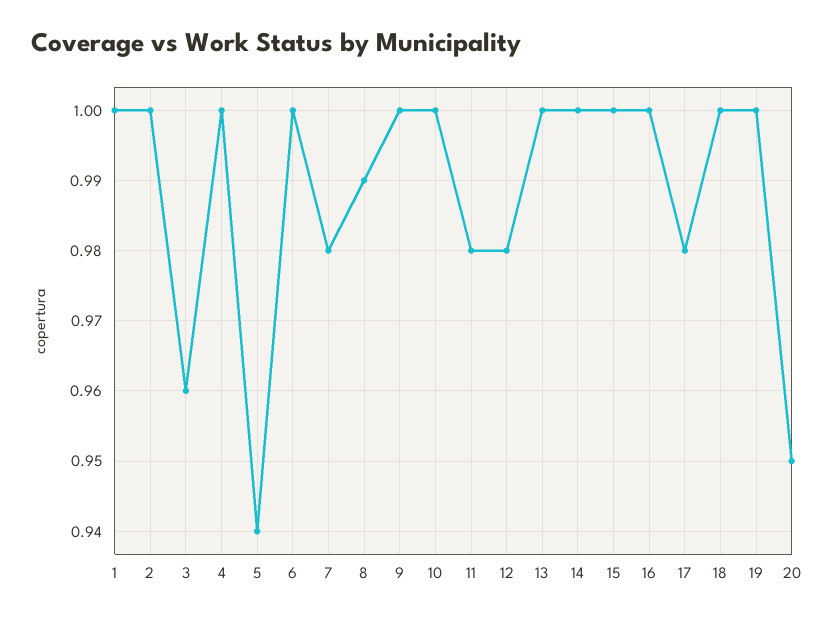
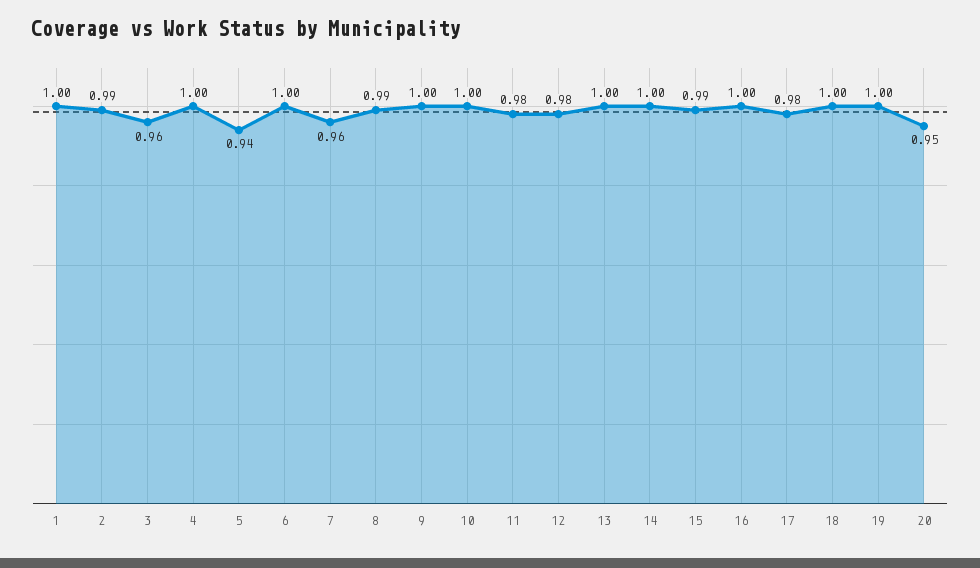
  {
    "1": 1,
-   "2": 1,
+   "2": 0.99,
    "3": 0.96,
    "4": 1,
    "5": 0.94,
    "6": 1,
-   "7": 0.98,
+   "7": 0.96,
    "8": 0.99,
    "9": 1,
    "10": 1,
    "11": 0.98,
    "12": 0.98,
    "13": 1,
    "14": 1,
-   "15": 1,
+   "15": 0.99,
    "16": 1,
    "17": 0.98,
    "18": 1,
    "19": 1,
    "20": 0.95
  }

